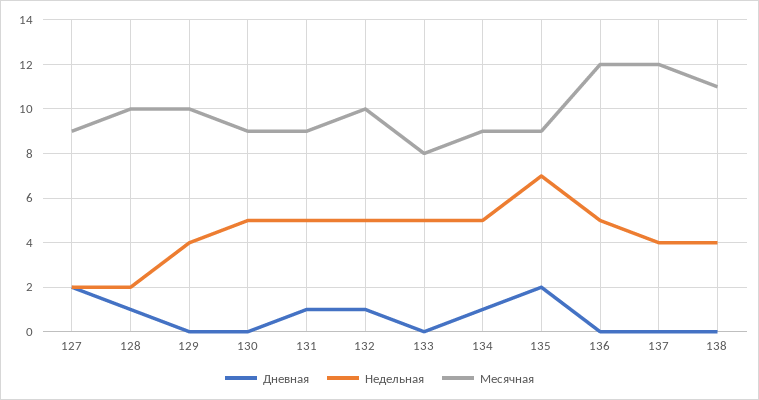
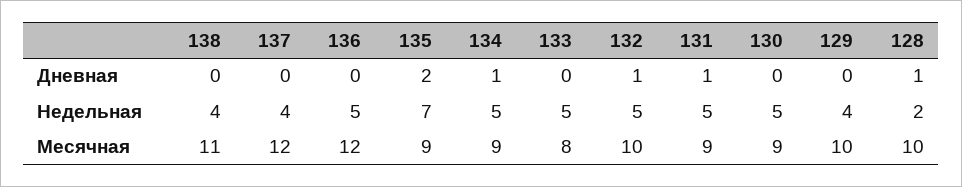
  {
    "Дневная": {
-     "127": 2,
      "128": 1,
      "129": 0,
      "130": 0,
      "131": 1,
      "132": 1,
      "133": 0,
      "134": 1,
      "135": 2,
      "136": 0,
      "137": 0,
      "138": 0
    },
    "Недельная": {
-     "127": 2,
      "128": 2,
      "129": 4,
      "130": 5,
      "131": 5,
      "132": 5,
      "133": 5,
      "134": 5,
      "135": 7,
      "136": 5,
      "137": 4,
      "138": 4
    },
    "Месячная": {
-     "127": 9,
      "128": 10,
      "129": 10,
      "130": 9,
      "131": 9,
      "132": 10,
      "133": 8,
      "134": 9,
      "135": 9,
      "136": 12,
      "137": 12,
      "138": 11
    }
  }

